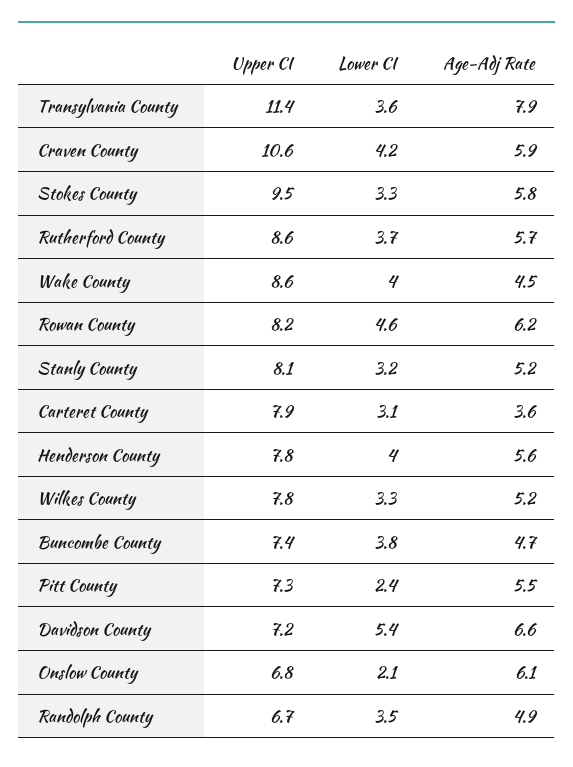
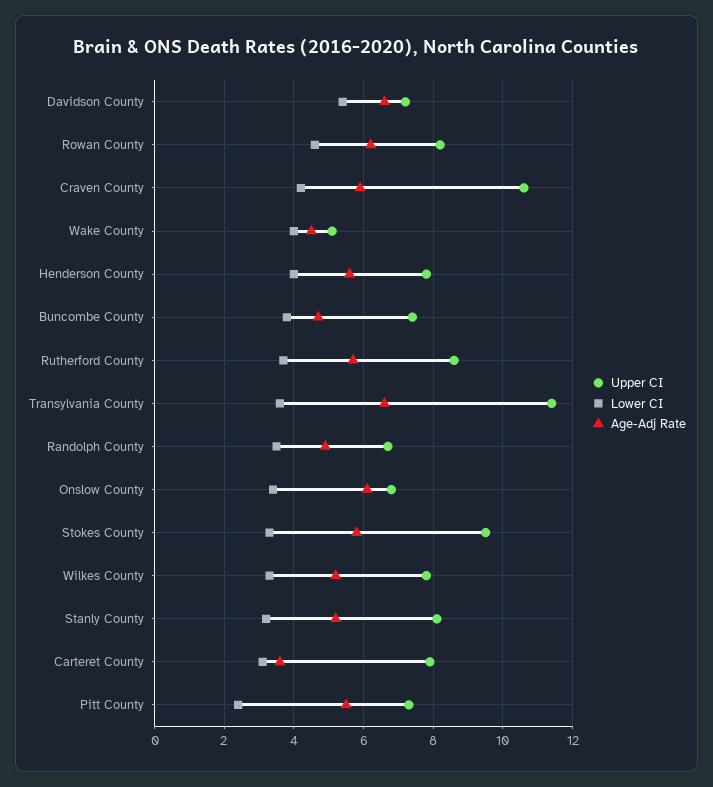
  {
    "Upper CI": {
      "Transylvania County": 11.4,
      "Craven County": 10.6,
      "Stokes County": 9.5,
      "Rutherford County": 8.6,
-     "Wake County": 8.6,
+     "Wake County": 5,
      "Rowan County": 8.2,
      "Stanly County": 8.1,
      "Carteret County": 7.9,
      "Henderson County": 7.8,
      "Wilkes County": 7.8,
      "Buncombe County": 7.4,
      "Pitt County": 7.3,
      "Davidson County": 7.2,
      "Onslow County": 6.8,
      "Randolph County": 6.7
    },
    "Lower CI": {
      "Transylvania County": 3.6,
      "Craven County": 4.2,
      "Stokes County": 3.3,
      "Rutherford County": 3.7,
      "Wake County": 4,
      "Rowan County": 4.6,
      "Stanly County": 3.2,
      "Carteret County": 3.1,
      "Henderson County": 4,
      "Wilkes County": 3.3,
      "Buncombe County": 3.8,
      "Pitt County": 2.4,
      "Davidson County": 5.4,
-     "Onslow County": 2.1,
+     "Onslow County": 3.5,
      "Randolph County": 3.5
    },
    "Age-Adj Rate": {
-     "Transylvania County": 7.9,
+     "Transylvania County": 6.5,
      "Craven County": 5.9,
      "Stokes County": 5.8,
      "Rutherford County": 5.7,
      "Wake County": 4.5,
      "Rowan County": 6.2,
      "Stanly County": 5.2,
      "Carteret County": 3.6,
      "Henderson County": 5.6,
      "Wilkes County": 5.2,
      "Buncombe County": 4.7,
      "Pitt County": 5.5,
      "Davidson County": 6.6,
      "Onslow County": 6.1,
      "Randolph County": 4.9
    }
  }

